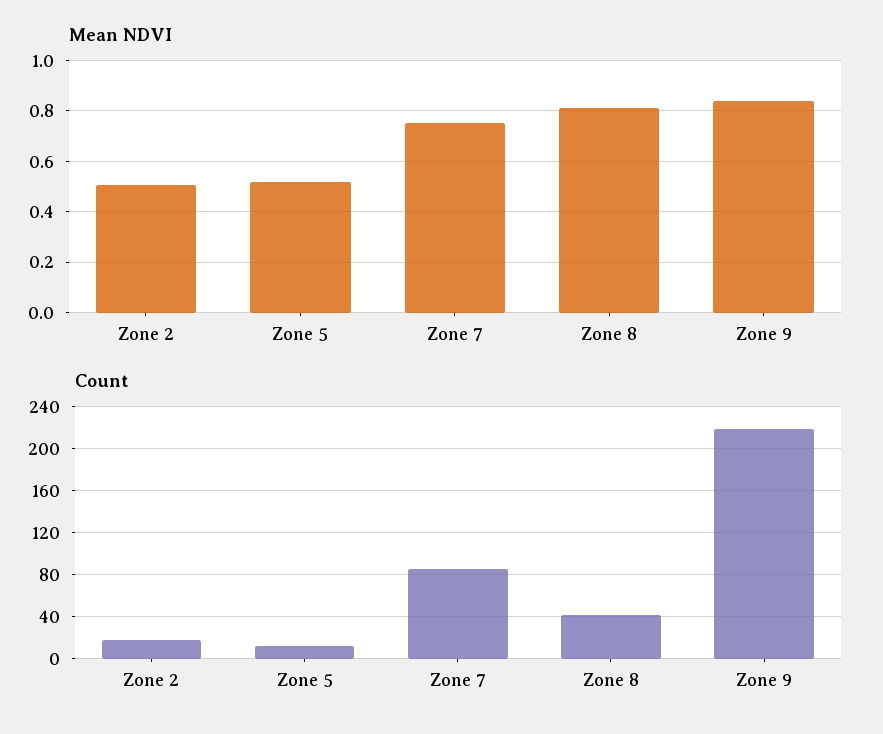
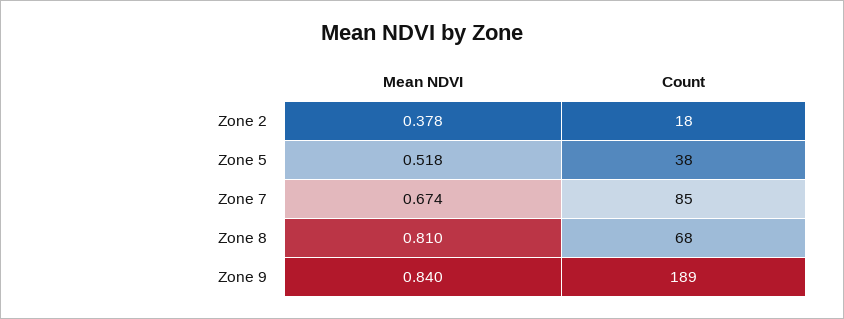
  {
    "Mean NDVI": {
-     "Zone 2": 0.5,
+     "Zone 2": 0.378,
      "Zone 5": 0.518,
-     "Zone 7": 0.75,
+     "Zone 7": 0.674,
      "Zone 8": 0.81,
      "Zone 9": 0.84
    },
    "Count": {
      "Zone 2": 18,
-     "Zone 5": 10,
+     "Zone 5": 38,
      "Zone 7": 85,
-     "Zone 8": 40,
+     "Zone 8": 68,
-     "Zone 9": 220
+     "Zone 9": 189
    }
  }

